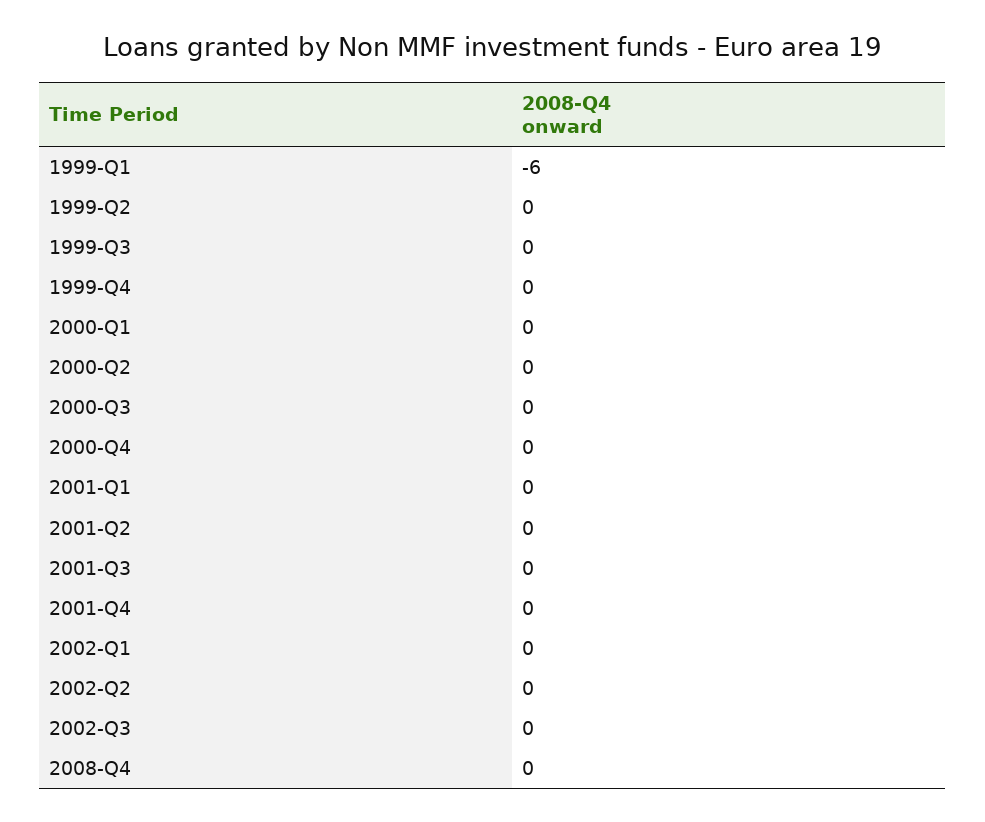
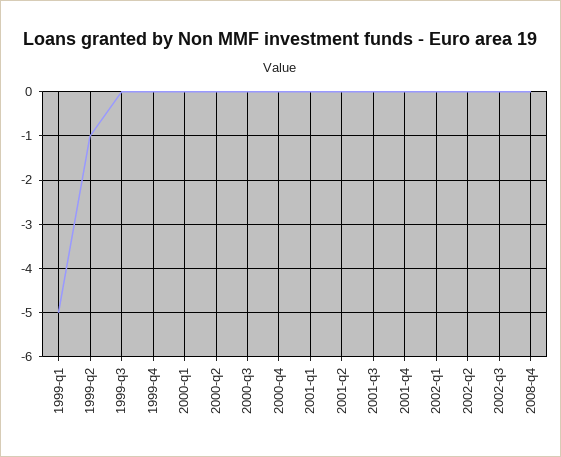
  {
-   "1999-Q1": -6,
+   "1999-Q1": -5,
-   "1999-Q2": 0,
+   "1999-Q2": -1,
    "1999-Q3": 0,
    "1999-Q4": 0,
    "2000-Q1": 0,
    "2000-Q2": 0,
    "2000-Q3": 0,
    "2000-Q4": 0,
    "2001-Q1": 0,
    "2001-Q2": 0,
    "2001-Q3": 0,
    "2001-Q4": 0,
    "2002-Q1": 0,
    "2002-Q2": 0,
    "2002-Q3": 0,
    "2008-Q4": 0
  }

